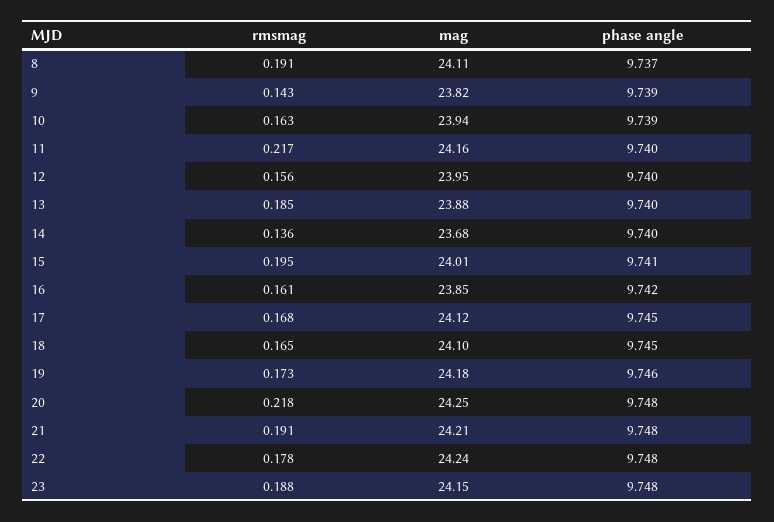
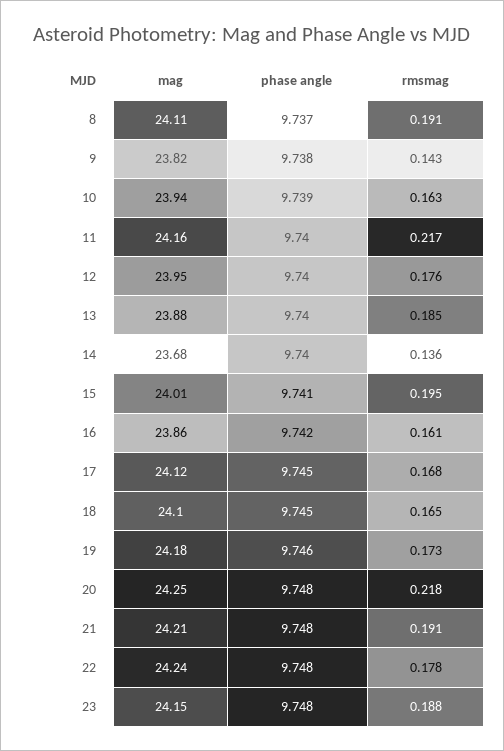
  {
    "rmsmag": {
      "8": 0.191,
      "9": 0.143,
      "10": 0.163,
      "11": 0.217,
-     "12": 0.156,
+     "12": 0.176,
      "13": 0.185,
      "14": 0.136,
      "15": 0.195,
      "16": 0.161,
      "17": 0.168,
      "18": 0.165,
      "19": 0.173,
      "20": 0.218,
      "21": 0.191,
      "22": 0.178,
      "23": 0.188
    },
    "mag": {
      "8": 24.11,
      "9": 23.82,
      "10": 23.94,
      "11": 24.16,
      "12": 23.95,
      "13": 23.88,
      "14": 23.68,
      "15": 24.01,
-     "16": 23.85,
+     "16": 23.86,
      "17": 24.12,
      "18": 24.1,
      "19": 24.18,
      "20": 24.25,
      "21": 24.21,
      "22": 24.24,
      "23": 24.15
    },
    "phase angle": {
      "8": 9.737,
-     "9": 9.739,
+     "9": 9.738,
      "10": 9.739,
      "11": 9.74,
      "12": 9.74,
      "13": 9.74,
      "14": 9.74,
      "15": 9.741,
      "16": 9.742,
      "17": 9.745,
      "18": 9.745,
      "19": 9.746,
      "20": 9.748,
      "21": 9.748,
      "22": 9.748,
      "23": 9.748
    }
  }

